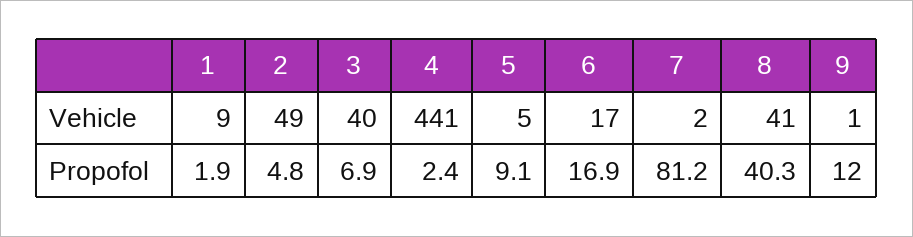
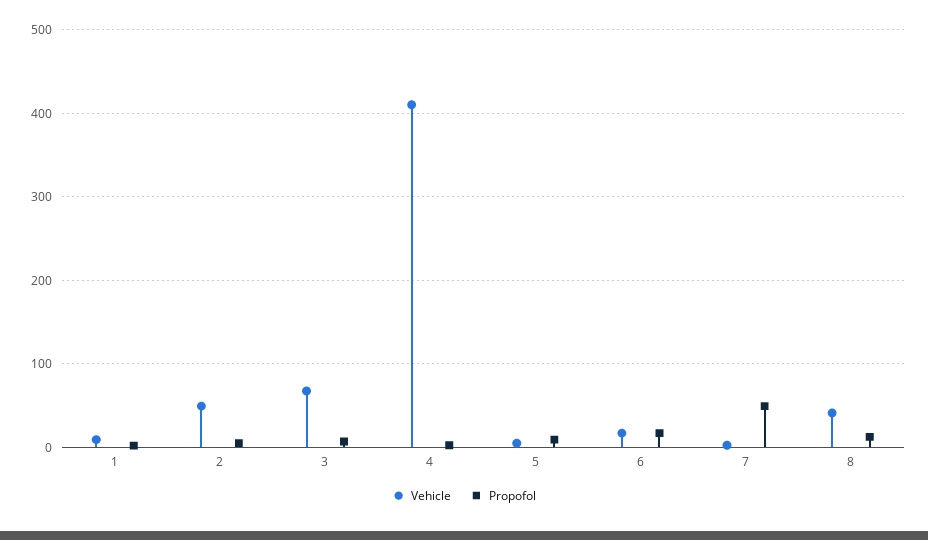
  {
    "Vehicle": {
      "1": 9,
      "2": 49,
-     "3": 40,
+     "3": 70,
-     "4": 441,
+     "4": 410,
      "5": 5,
      "6": 17,
      "7": 2,
-     "8": 41,
+     "8": 41
-     "9": 1
    },
    "Propofol": {
      "1": 1.9,
      "2": 4.8,
      "3": 6.9,
      "4": 2.4,
      "5": 9.1,
      "6": 16.9,
-     "7": 81.2,
+     "7": 50,
-     "8": 40.3,
+     "8": 10
-     "9": 12
    }
  }

